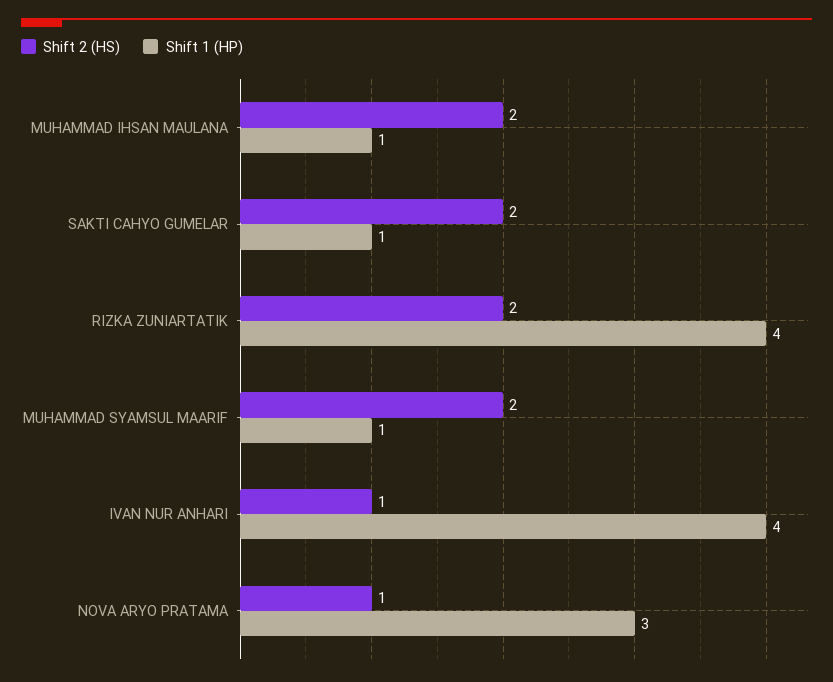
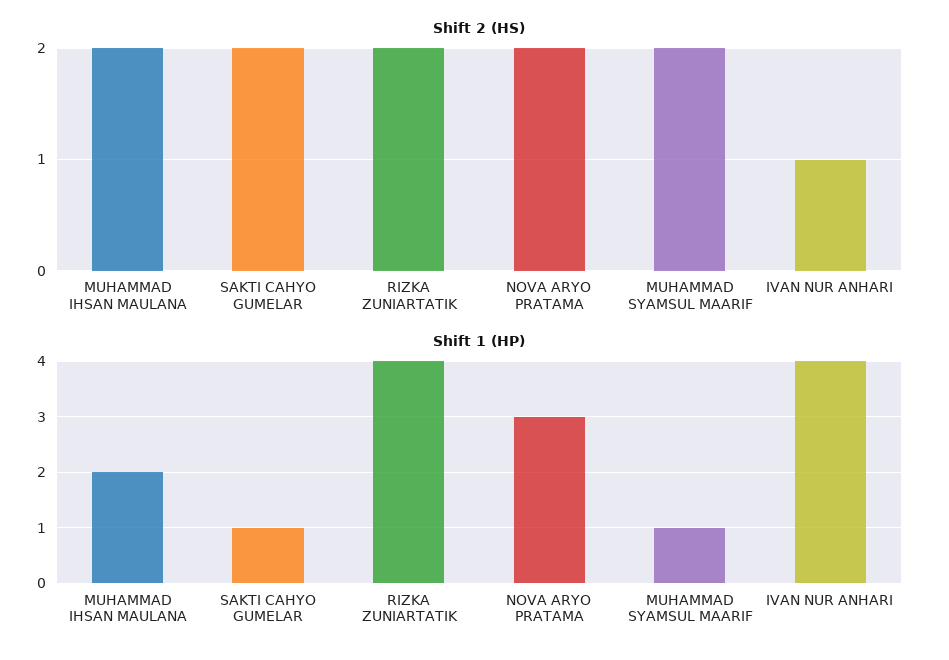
  {
    "Shift 2 (HS)": {
      "MUHAMMAD IHSAN MAULANA": 2,
      "SAKTI CAHYO GUMELAR": 2,
      "RIZKA ZUNIARTATIK": 2,
      "MUHAMMAD SYAMSUL MAARIF": 2,
      "IVAN NUR ANHARI": 1,
-     "NOVA ARYO PRATAMA": 1
+     "NOVA ARYO PRATAMA": 2
    },
    "Shift 1 (HP)": {
-     "MUHAMMAD IHSAN MAULANA": 1,
+     "MUHAMMAD IHSAN MAULANA": 2,
      "SAKTI CAHYO GUMELAR": 1,
      "RIZKA ZUNIARTATIK": 4,
      "MUHAMMAD SYAMSUL MAARIF": 1,
      "IVAN NUR ANHARI": 4,
      "NOVA ARYO PRATAMA": 3
    }
  }

